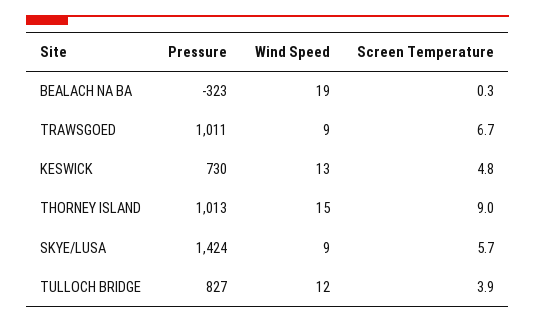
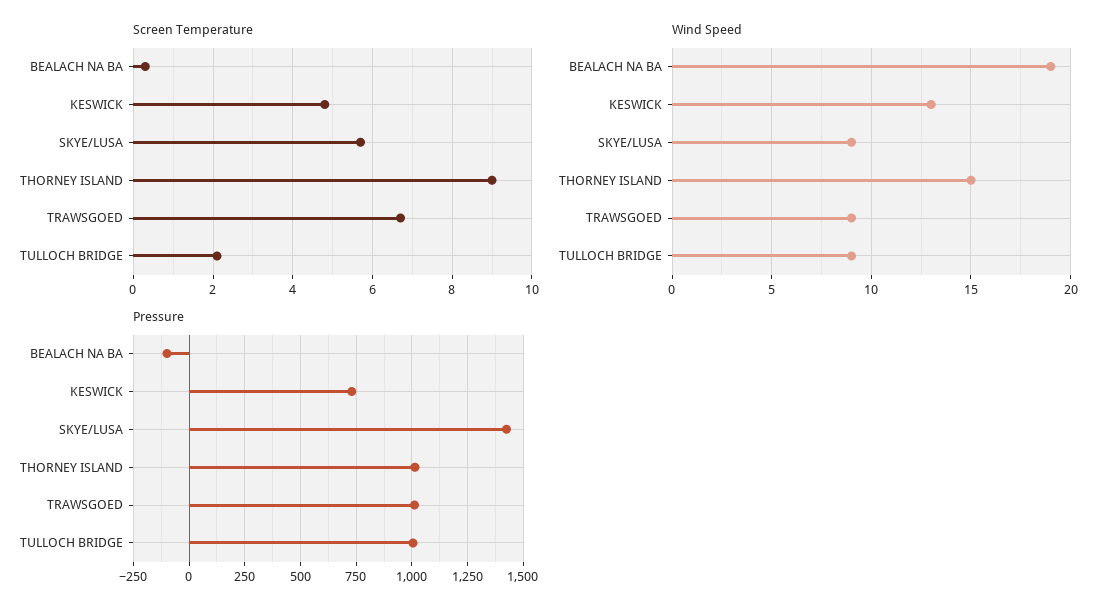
  {
    "Pressure": {
-     "BEALACH NA BA": -323,
+     "BEALACH NA BA": -100,
      "TRAWSGOED": 1011,
      "KESWICK": 730,
      "THORNEY ISLAND": 1013,
      "SKYE/LUSA": 1424,
-     "TULLOCH BRIDGE": 827
+     "TULLOCH BRIDGE": 1000
    },
    "Wind Speed": {
      "BEALACH NA BA": 19,
      "TRAWSGOED": 9,
      "KESWICK": 13,
      "THORNEY ISLAND": 15,
      "SKYE/LUSA": 9,
-     "TULLOCH BRIDGE": 12
+     "TULLOCH BRIDGE": 9
    },
    "Screen Temperature": {
      "BEALACH NA BA": 0.3,
      "TRAWSGOED": 6.7,
      "KESWICK": 4.8,
      "THORNEY ISLAND": 9,
      "SKYE/LUSA": 5.7,
-     "TULLOCH BRIDGE": 3.9
+     "TULLOCH BRIDGE": 2
    }
  }

